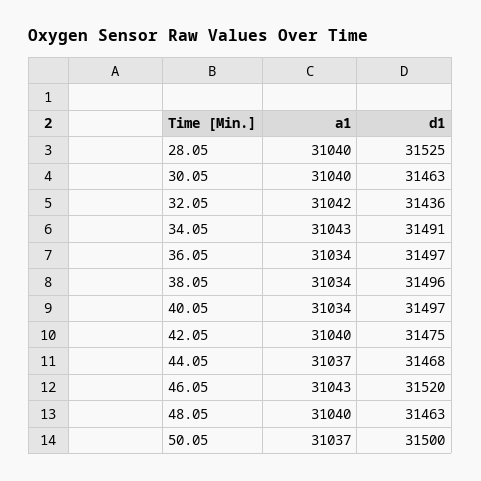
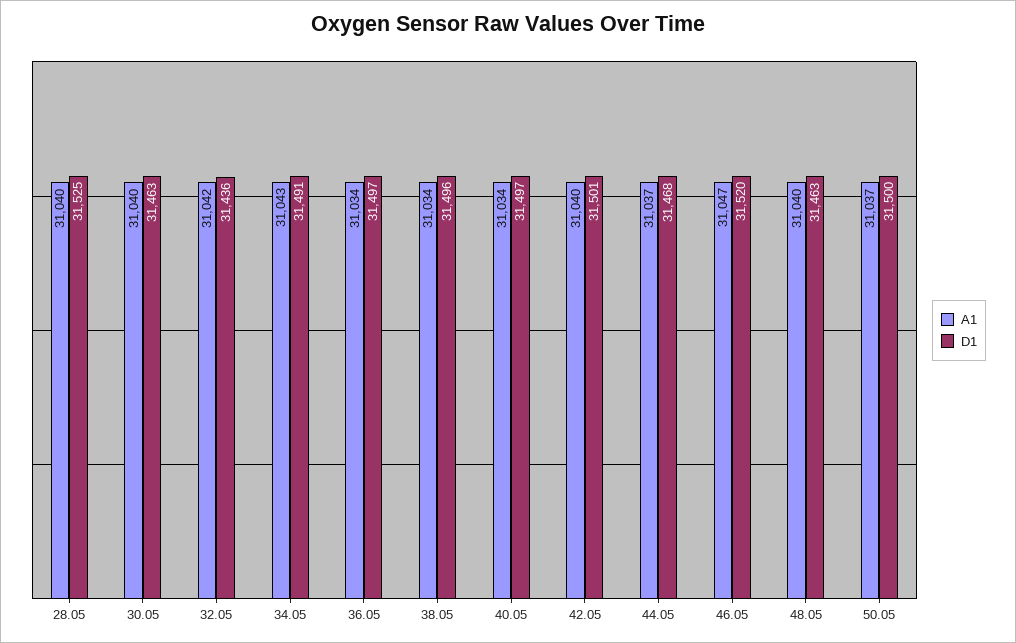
  {
    "a1": {
      "28.05": 31040,
      "30.05": 31040,
      "32.05": 31042,
      "34.05": 31043,
      "36.05": 31034,
      "38.05": 31034,
      "40.05": 31034,
      "42.05": 31040,
      "44.05": 31037,
-     "46.05": 31043,
+     "46.05": 31047,
      "48.05": 31040,
      "50.05": 31037
    },
    "d1": {
      "28.05": 31525,
      "30.05": 31463,
      "32.05": 31436,
      "34.05": 31491,
      "36.05": 31497,
      "38.05": 31496,
      "40.05": 31497,
-     "42.05": 31475,
+     "42.05": 31501,
      "44.05": 31468,
      "46.05": 31520,
      "48.05": 31463,
      "50.05": 31500
    }
  }

